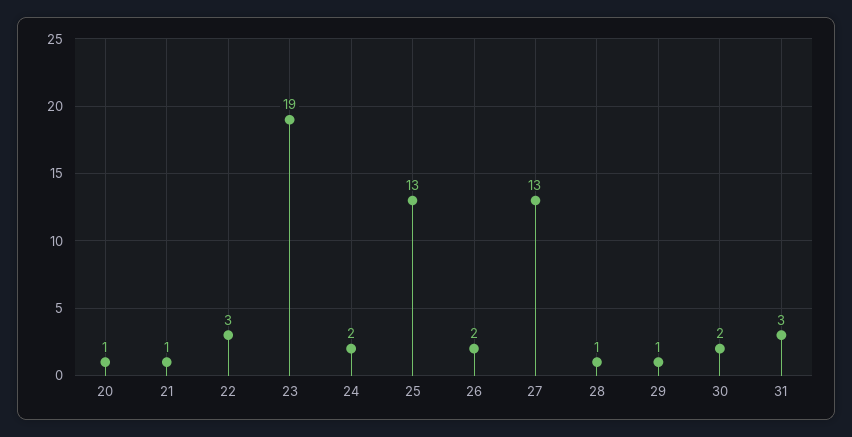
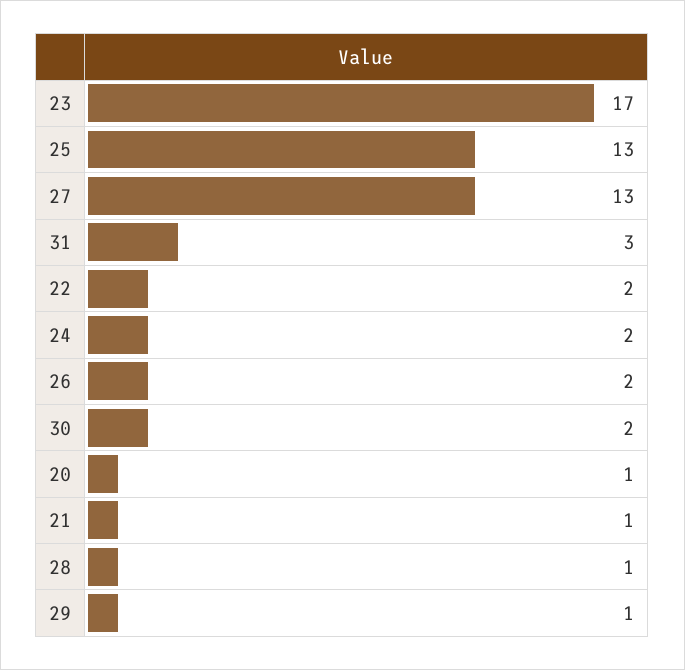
  {
    "20": 1,
    "21": 1,
-   "22": 3,
+   "22": 2,
-   "23": 19,
+   "23": 17,
    "24": 2,
    "25": 13,
    "26": 2,
    "27": 13,
    "28": 1,
    "29": 1,
    "30": 2,
    "31": 3
  }

